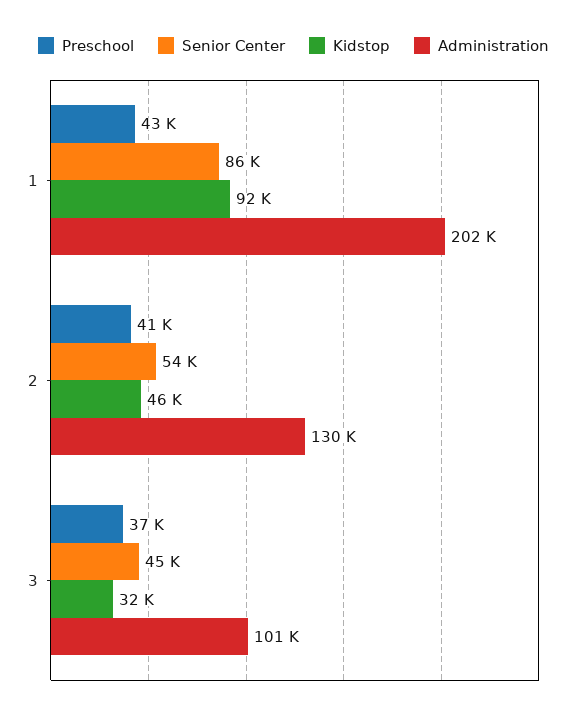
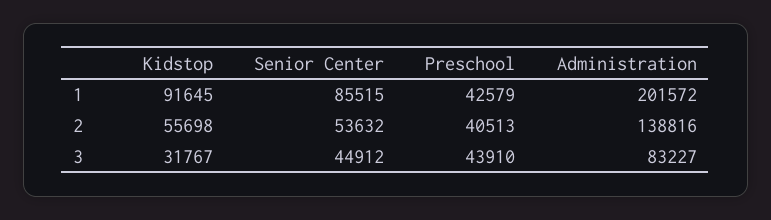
  {
    "Preschool": {
      "1": 42579,
      "2": 40513,
-     "3": 37000
+     "3": 43910
    },
    "Senior Center": {
      "1": 85515,
      "2": 53632,
      "3": 44912
    },
    "Kidstop": {
      "1": 91645,
-     "2": 46000,
+     "2": 55698,
      "3": 31767
    },
    "Administration": {
      "1": 201572,
-     "2": 130000,
+     "2": 138816,
-     "3": 101000
+     "3": 83227
    }
  }

